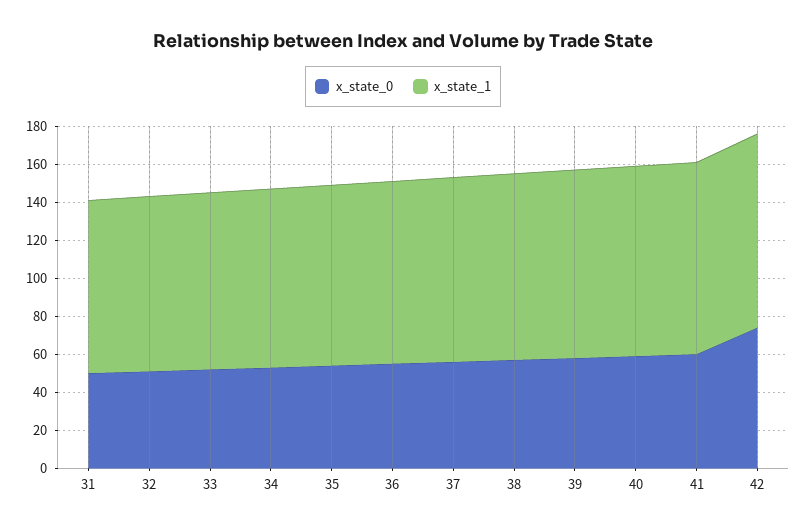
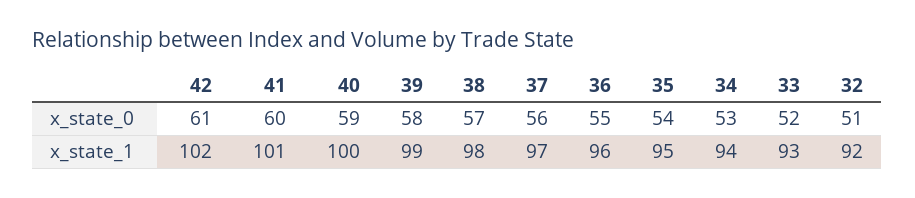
  {
    "x_state_0": {
-     "31": 50,
      "32": 51,
      "33": 52,
      "34": 53,
      "35": 54,
      "36": 55,
      "37": 56,
      "38": 57,
      "39": 58,
      "40": 59,
      "41": 60,
-     "42": 75
+     "42": 61
    },
    "x_state_1": {
-     "31": 90,
      "32": 92,
      "33": 93,
      "34": 94,
      "35": 95,
      "36": 96,
      "37": 97,
      "38": 98,
      "39": 99,
      "40": 100,
      "41": 101,
      "42": 102
    }
  }

